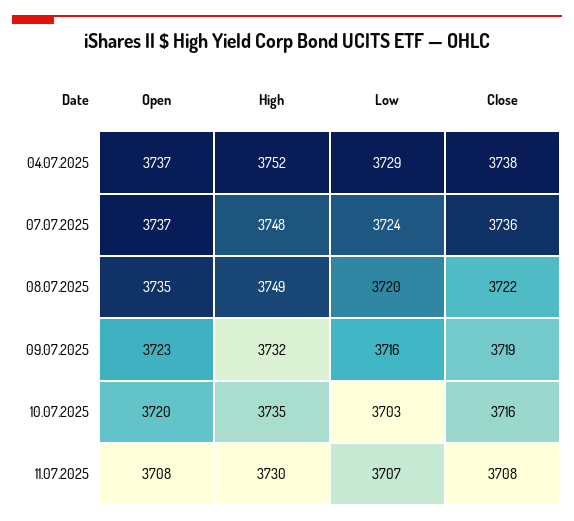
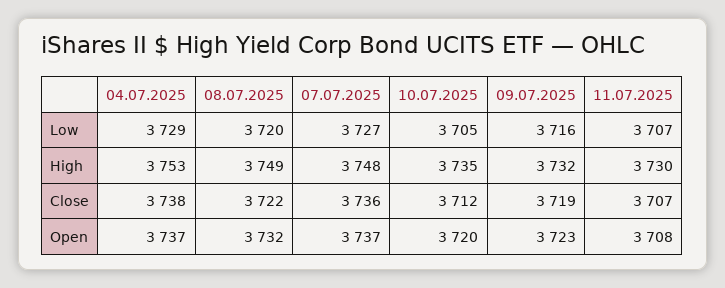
  {
    "Open": {
      "04.07.2025": 3737,
      "07.07.2025": 3737,
-     "08.07.2025": 3735,
+     "08.07.2025": 3732,
      "09.07.2025": 3723,
      "10.07.2025": 3720,
      "11.07.2025": 3708
    },
    "High": {
-     "04.07.2025": 3752,
+     "04.07.2025": 3753,
      "07.07.2025": 3748,
      "08.07.2025": 3749,
      "09.07.2025": 3732,
      "10.07.2025": 3735,
      "11.07.2025": 3730
    },
    "Low": {
      "04.07.2025": 3729,
-     "07.07.2025": 3724,
+     "07.07.2025": 3727,
      "08.07.2025": 3720,
      "09.07.2025": 3716,
-     "10.07.2025": 3703,
+     "10.07.2025": 3705,
      "11.07.2025": 3707
    },
    "Close": {
      "04.07.2025": 3738,
      "07.07.2025": 3736,
      "08.07.2025": 3722,
      "09.07.2025": 3719,
-     "10.07.2025": 3716,
+     "10.07.2025": 3712,
-     "11.07.2025": 3708
+     "11.07.2025": 3707
    }
  }

